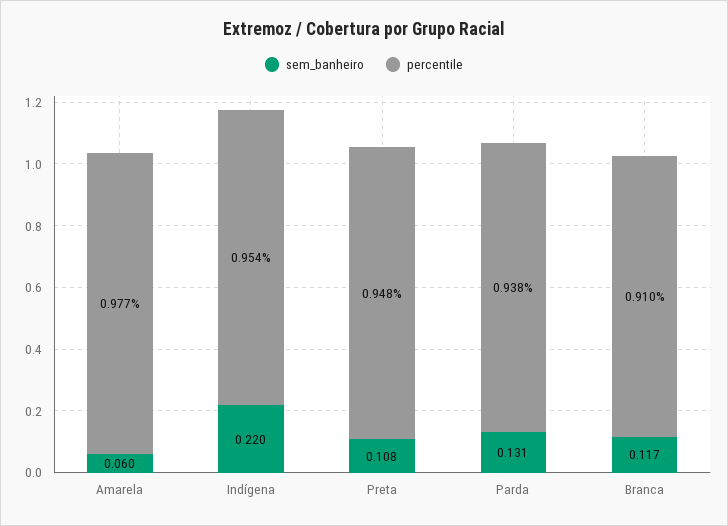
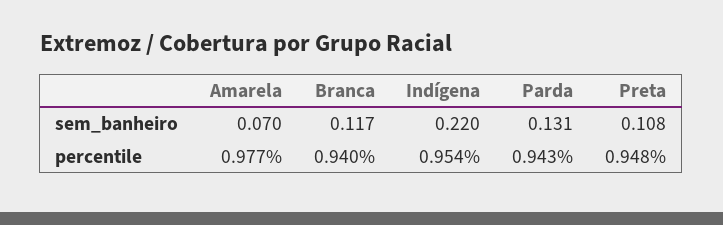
  {
    "sem_banheiro": {
-     "Amarela": 0.06,
+     "Amarela": 0.07,
      "Indígena": 0.22,
      "Preta": 0.108,
      "Parda": 0.131,
      "Branca": 0.117
    },
    "percentile": {
      "Amarela": 0.977,
      "Indígena": 0.954,
      "Preta": 0.948,
-     "Parda": 0.938,
+     "Parda": 0.943,
-     "Branca": 0.91
+     "Branca": 0.94
    }
  }

